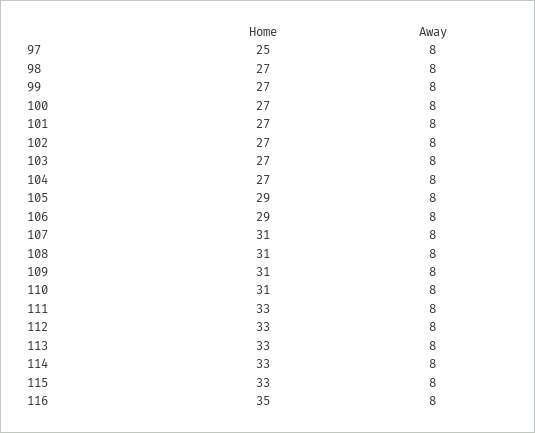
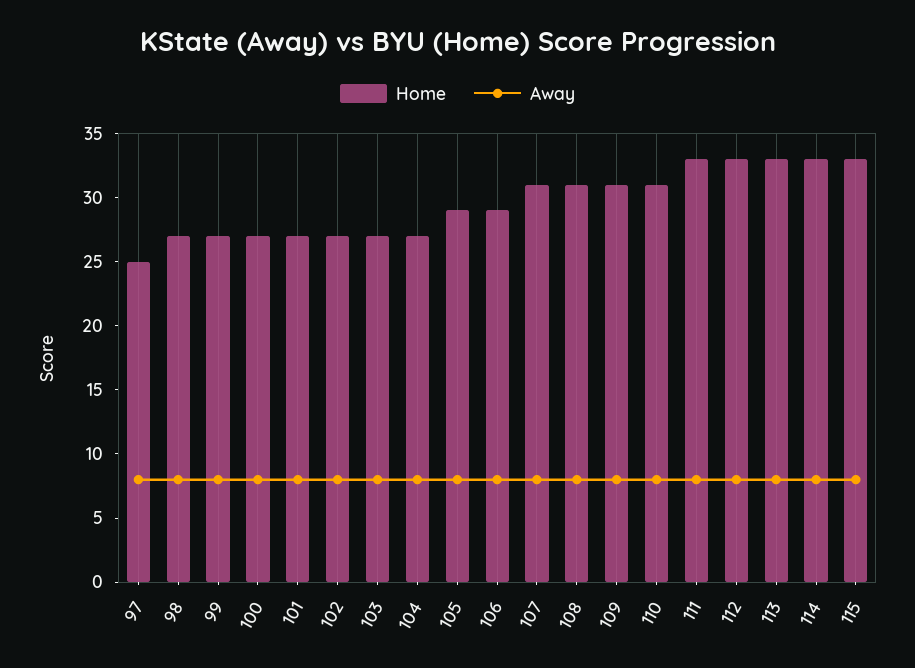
  {
    "Home": {
      "97": 25,
      "98": 27,
      "99": 27,
      "100": 27,
      "101": 27,
      "102": 27,
      "103": 27,
      "104": 27,
      "105": 29,
      "106": 29,
      "107": 31,
      "108": 31,
      "109": 31,
      "110": 31,
      "111": 33,
      "112": 33,
      "113": 33,
      "114": 33,
-     "115": 33,
+     "115": 33
-     "116": 35
    },
    "Away": {
      "97": 8,
      "98": 8,
      "99": 8,
      "100": 8,
      "101": 8,
      "102": 8,
      "103": 8,
      "104": 8,
      "105": 8,
      "106": 8,
      "107": 8,
      "108": 8,
      "109": 8,
      "110": 8,
      "111": 8,
      "112": 8,
      "113": 8,
      "114": 8,
-     "115": 8,
+     "115": 8
-     "116": 8
    }
  }

